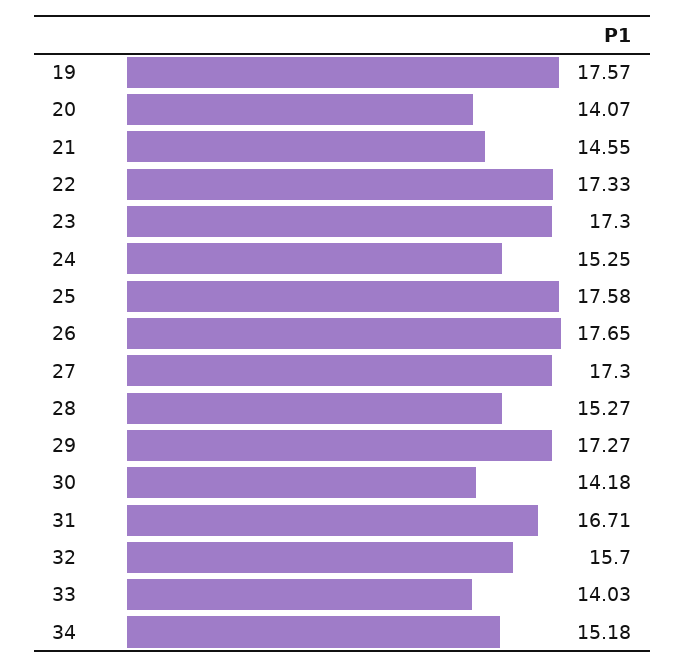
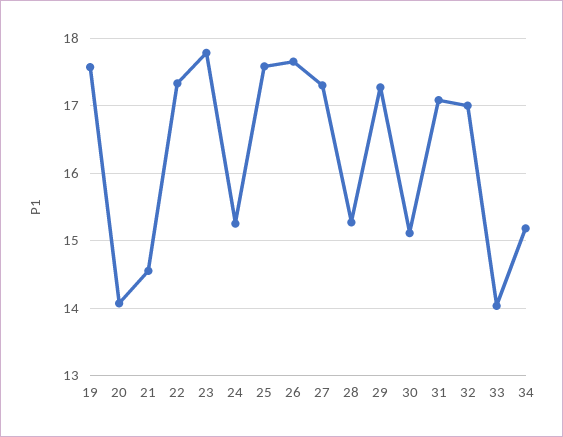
  {
    "19": 17.57,
    "20": 14.07,
    "21": 14.55,
    "22": 17.33,
-   "23": 17.3,
+   "23": 17.8,
    "24": 15.25,
    "25": 17.58,
    "26": 17.65,
    "27": 17.3,
    "28": 15.27,
    "29": 17.27,
-   "30": 14.18,
+   "30": 15.1,
-   "31": 16.71,
+   "31": 17.1,
-   "32": 15.7,
+   "32": 17,
    "33": 14.03,
    "34": 15.18
  }

